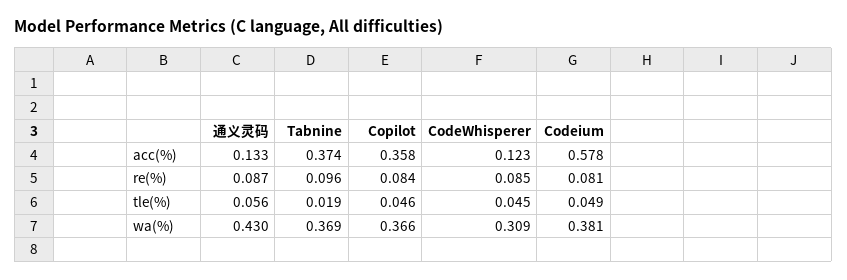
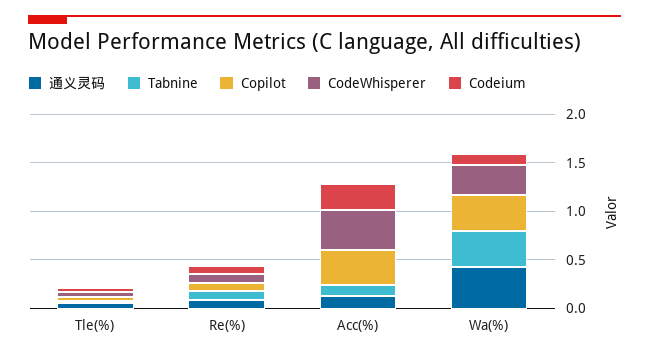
  {
    "通义灵码": {
      "acc(%)": 0.133,
      "re(%)": 0.087,
      "tle(%)": 0.056,
      "wa(%)": 0.43
    },
    "Tabnine": {
-     "acc(%)": 0.374,
+     "acc(%)": 0.1,
      "re(%)": 0.096,
      "tle(%)": 0.019,
      "wa(%)": 0.369
    },
    "Copilot": {
      "acc(%)": 0.358,
      "re(%)": 0.084,
      "tle(%)": 0.046,
      "wa(%)": 0.366
    },
    "CodeWhisperer": {
-     "acc(%)": 0.123,
+     "acc(%)": 0.4,
      "re(%)": 0.085,
      "tle(%)": 0.045,
      "wa(%)": 0.309
    },
    "Codeium": {
-     "acc(%)": 0.578,
+     "acc(%)": 0.3,
      "re(%)": 0.081,
      "tle(%)": 0.049,
-     "wa(%)": 0.381
+     "wa(%)": 0.1
    }
  }

